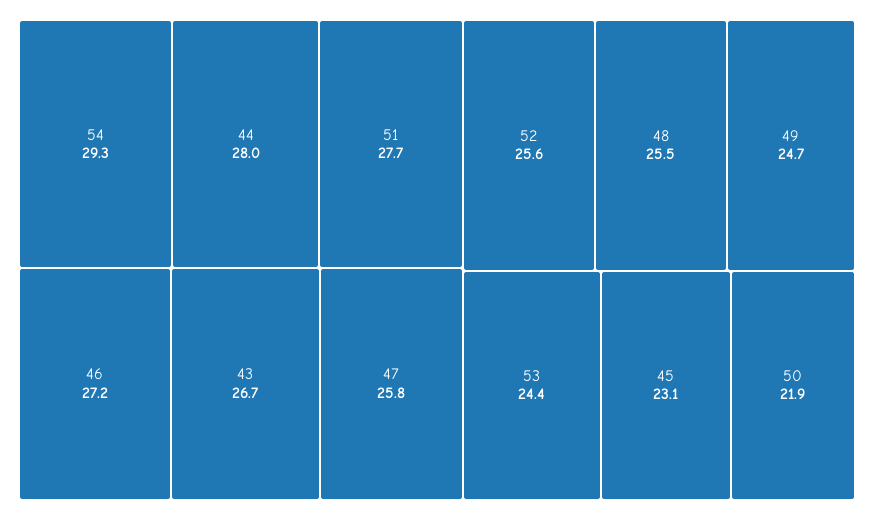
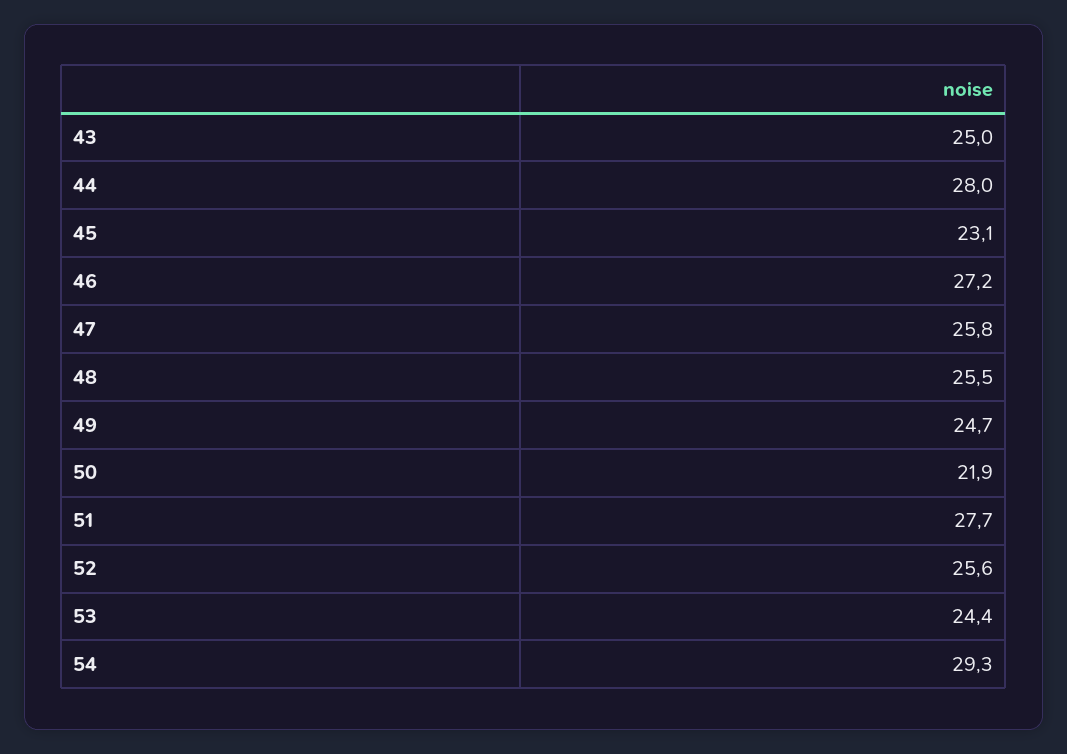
  {
    "54": 29.3,
    "44": 28,
    "51": 27.7,
    "46": 27.2,
-   "43": 26.7,
+   "43": 25,
    "47": 25.8,
    "52": 25.6,
    "48": 25.5,
    "49": 24.7,
    "53": 24.4,
    "45": 23.1,
    "50": 21.9
  }

